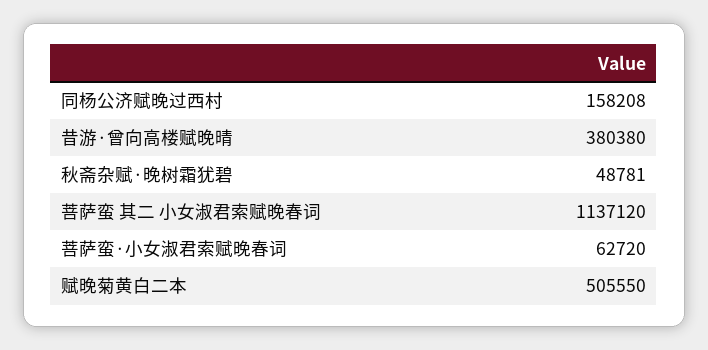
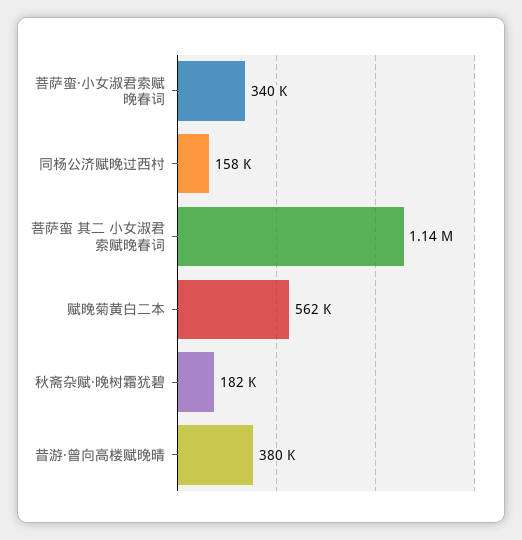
  {
    "同杨公济赋晚过西村": 158208,
    "昔游·曾向高楼赋晚晴": 380380,
-   "秋斋杂赋·晚树霜犹碧": 48781,
+   "秋斋杂赋·晚树霜犹碧": 182000,
    "菩萨蛮 其二 小女淑君索赋晚春词": 1137120,
-   "菩萨蛮·小女淑君索赋晚春词": 62720,
+   "菩萨蛮·小女淑君索赋晚春词": 340000,
-   "赋晚菊黄白二本": 505550
+   "赋晚菊黄白二本": 562000
  }

